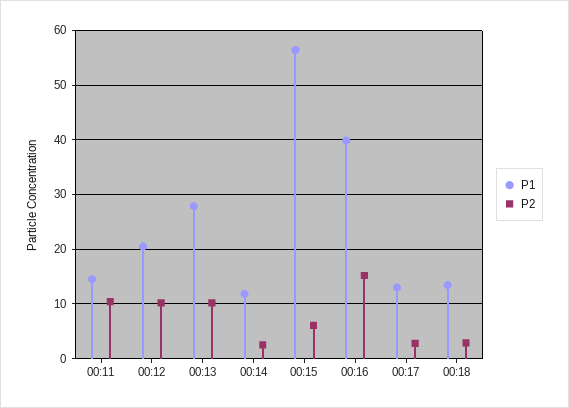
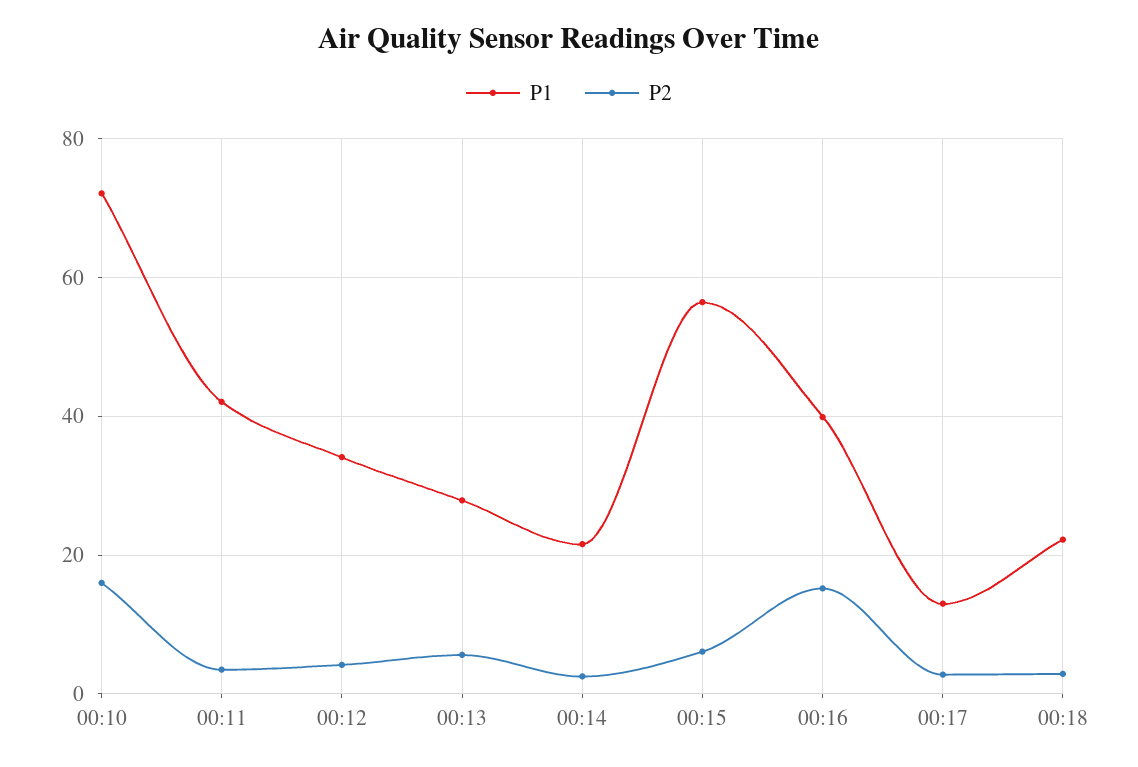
  {
    "P1": {
-     "00:11": 14,
+     "00:11": 42,
-     "00:12": 20,
+     "00:12": 34,
      "00:13": 28,
-     "00:14": 12,
+     "00:14": 22,
      "00:15": 56,
      "00:16": 40,
      "00:17": 12,
-     "00:18": 14
+     "00:18": 22,
+     "00:10": 72
    },
    "P2": {
-     "00:11": 10,
+     "00:11": 4,
-     "00:12": 10,
+     "00:12": 4,
-     "00:13": 10,
+     "00:13": 6,
      "00:14": 2,
      "00:15": 6,
      "00:16": 16,
      "00:17": 2,
-     "00:18": 2
+     "00:18": 2,
+     "00:10": 16
    }
  }

